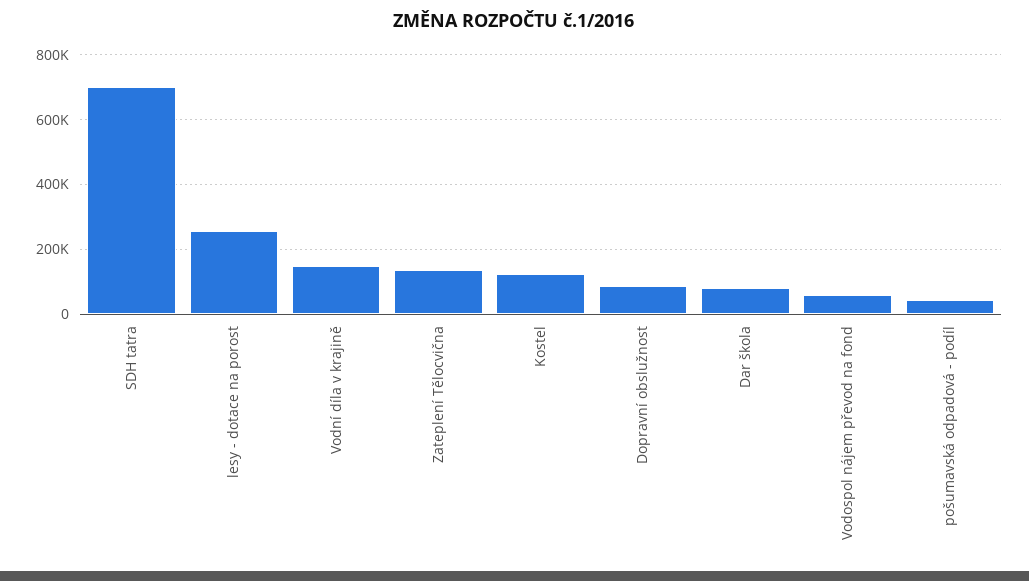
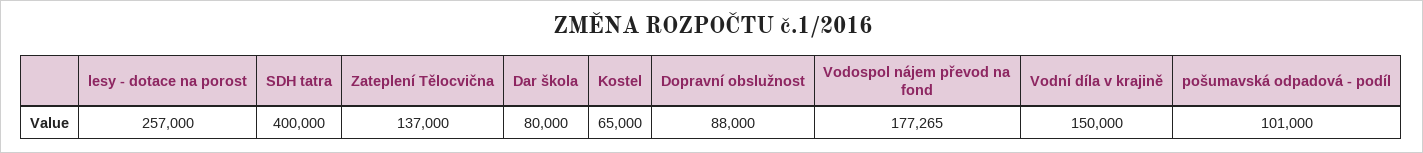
  {
-   "SDH tatra": 700000,
+   "SDH tatra": 400000,
    "lesy - dotace na porost": 257000,
    "Vodní díla v krajině": 150000,
    "Zateplení Tělocvična": 137000,
-   "Kostel": 120000,
+   "Kostel": 65000,
    "Dopravní obslužnost": 88000,
    "Dar škola": 80000,
-   "Vodospol nájem převod na fond": 60000,
+   "Vodospol nájem převod na fond": 177265,
-   "pošumavská odpadová - podíl": 40000
+   "pošumavská odpadová - podíl": 101000
  }

